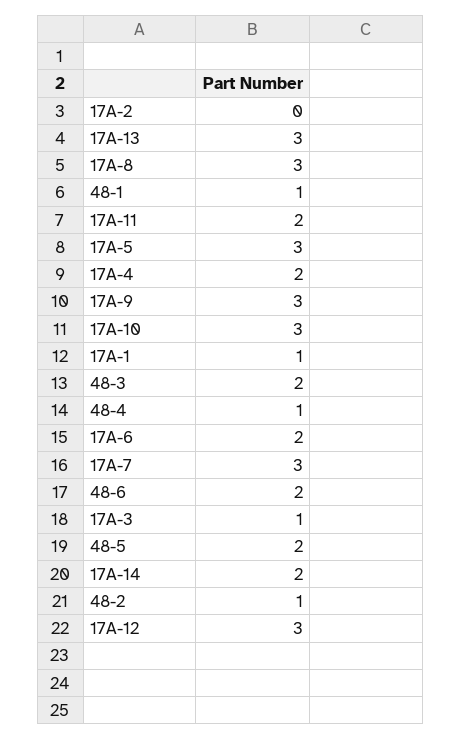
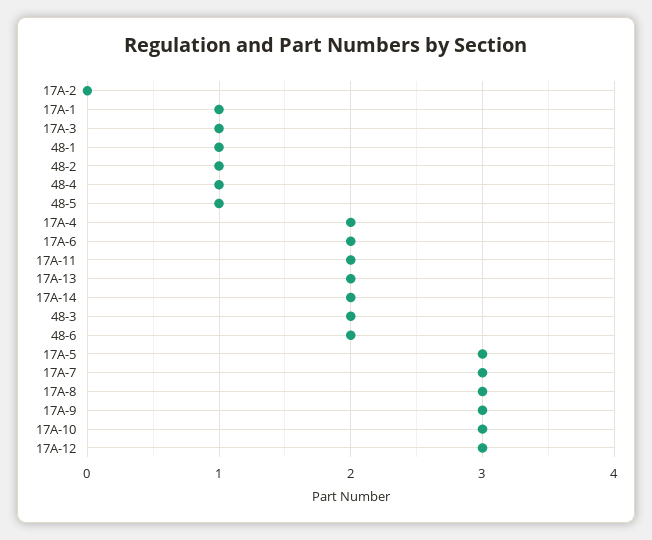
  {
    "17A-2": 0,
-   "17A-13": 3,
+   "17A-13": 2,
    "17A-8": 3,
    "48-1": 1,
    "17A-11": 2,
    "17A-5": 3,
    "17A-4": 2,
    "17A-9": 3,
    "17A-10": 3,
    "17A-1": 1,
    "48-3": 2,
    "48-4": 1,
    "17A-6": 2,
    "17A-7": 3,
    "48-6": 2,
    "17A-3": 1,
-   "48-5": 2,
+   "48-5": 1,
    "17A-14": 2,
    "48-2": 1,
    "17A-12": 3
  }

